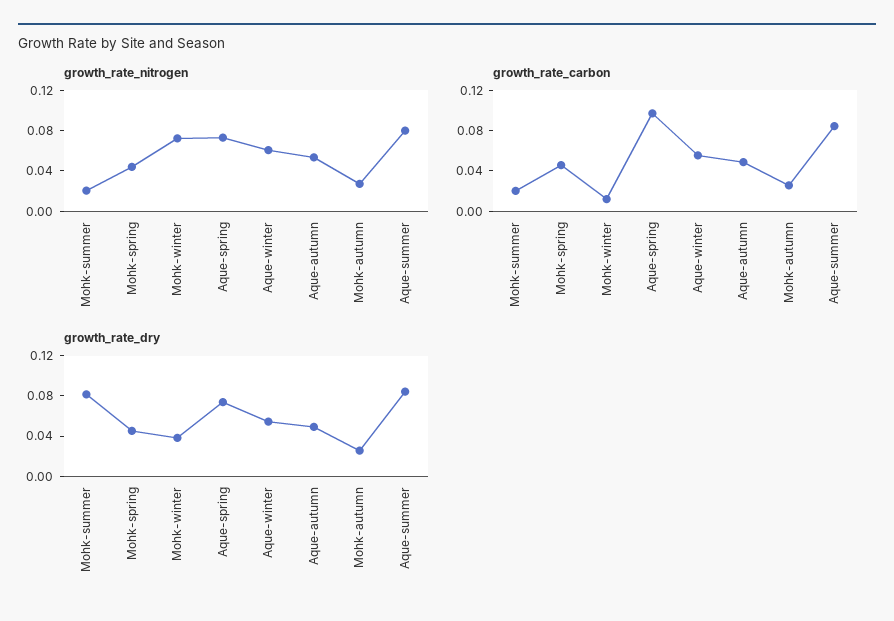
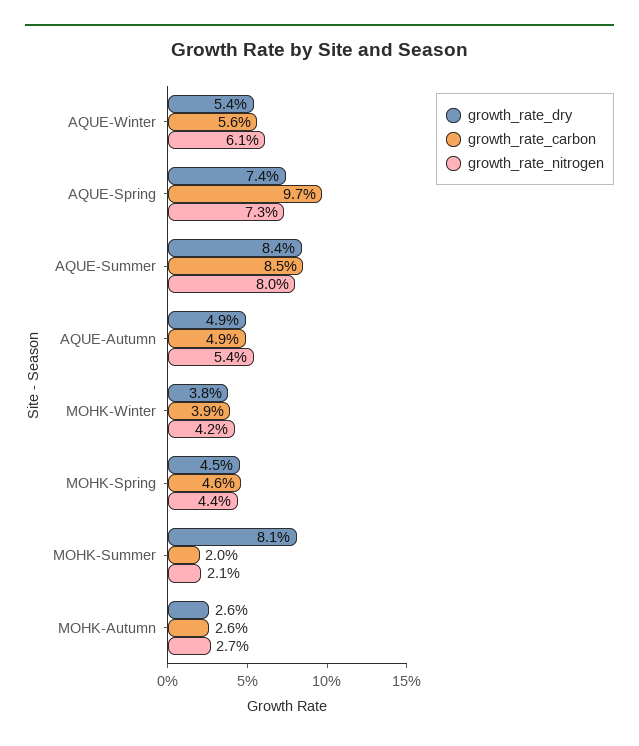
  {
    "growth_rate_nitrogen": {
      "Mohk-summer": 0.021,
      "Mohk-spring": 0.044,
-     "Mohk-winter": 0.07,
+     "Mohk-winter": 0.042,
      "Aque-spring": 0.073,
      "Aque-winter": 0.061,
      "Aque-autumn": 0.054,
      "Mohk-autumn": 0.027,
      "Aque-summer": 0.08
    },
    "growth_rate_carbon": {
      "Mohk-summer": 0.02,
      "Mohk-spring": 0.046,
-     "Mohk-winter": 0.01,
+     "Mohk-winter": 0.039,
      "Aque-spring": 0.097,
      "Aque-winter": 0.056,
      "Aque-autumn": 0.049,
      "Mohk-autumn": 0.026,
      "Aque-summer": 0.085
    },
    "growth_rate_dry": {
      "Mohk-summer": 0.081,
      "Mohk-spring": 0.045,
      "Mohk-winter": 0.038,
      "Aque-spring": 0.074,
      "Aque-winter": 0.054,
      "Aque-autumn": 0.049,
      "Mohk-autumn": 0.026,
      "Aque-summer": 0.084
    }
  }

